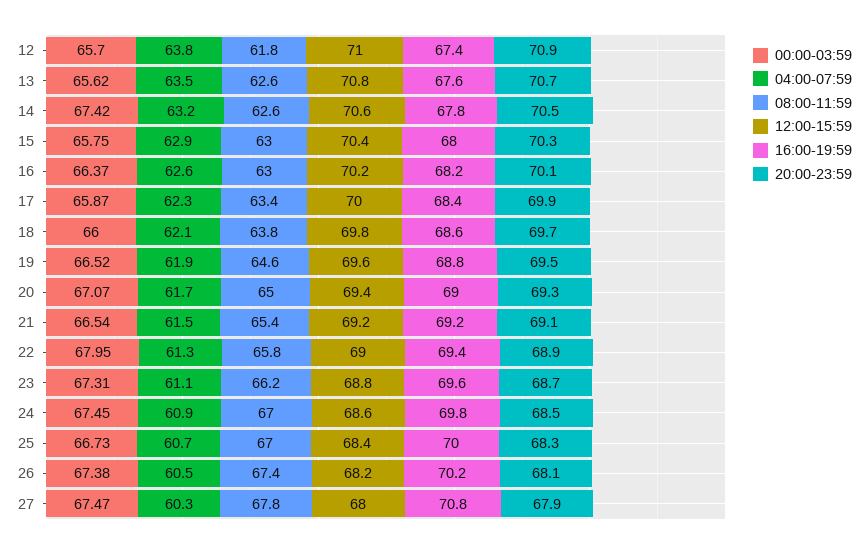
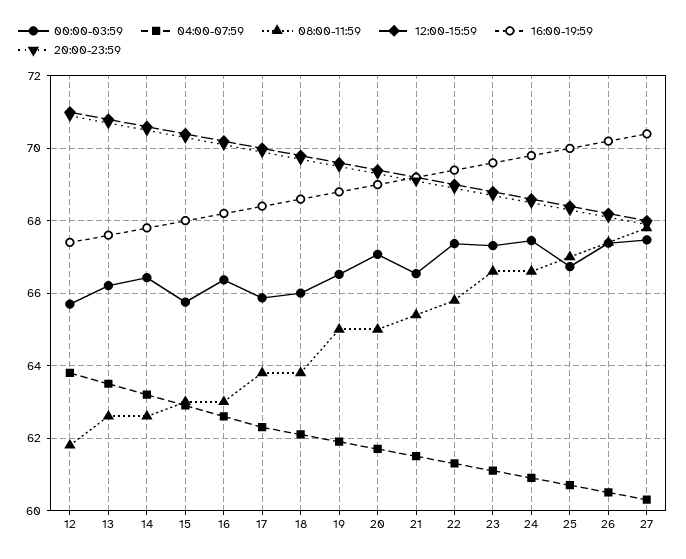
  {
    "00:00-03:59": {
      "12": 65.7,
-     "13": 65.62,
+     "13": 66.2,
-     "14": 67.42,
+     "14": 66.4,
      "15": 65.75,
      "16": 66.37,
      "17": 65.87,
      "18": 66,
      "19": 66.52,
      "20": 67.07,
      "21": 66.54,
-     "22": 67.95,
+     "22": 67.4,
      "23": 67.31,
      "24": 67.45,
      "25": 66.73,
      "26": 67.38,
      "27": 67.47
    },
    "04:00-07:59": {
      "12": 63.8,
      "13": 63.5,
      "14": 63.2,
      "15": 62.9,
      "16": 62.6,
      "17": 62.3,
      "18": 62.1,
      "19": 61.9,
      "20": 61.7,
      "21": 61.5,
      "22": 61.3,
      "23": 61.1,
      "24": 60.9,
      "25": 60.7,
      "26": 60.5,
      "27": 60.3
    },
    "08:00-11:59": {
      "12": 61.8,
      "13": 62.6,
      "14": 62.6,
      "15": 63,
      "16": 63,
-     "17": 63.4,
+     "17": 63.8,
      "18": 63.8,
-     "19": 64.6,
+     "19": 65,
      "20": 65,
      "21": 65.4,
      "22": 65.8,
-     "23": 66.2,
+     "23": 66.6,
-     "24": 67,
+     "24": 66.6,
      "25": 67,
      "26": 67.4,
      "27": 67.8
    },
    "12:00-15:59": {
      "12": 71,
      "13": 70.8,
      "14": 70.6,
      "15": 70.4,
      "16": 70.2,
      "17": 70,
      "18": 69.8,
      "19": 69.6,
      "20": 69.4,
      "21": 69.2,
      "22": 69,
      "23": 68.8,
      "24": 68.6,
      "25": 68.4,
      "26": 68.2,
      "27": 68
    },
    "16:00-19:59": {
      "12": 67.4,
      "13": 67.6,
      "14": 67.8,
      "15": 68,
      "16": 68.2,
      "17": 68.4,
      "18": 68.6,
      "19": 68.8,
      "20": 69,
      "21": 69.2,
      "22": 69.4,
      "23": 69.6,
      "24": 69.8,
      "25": 70,
      "26": 70.2,
-     "27": 70.8
+     "27": 70.4
    },
    "20:00-23:59": {
      "12": 70.9,
      "13": 70.7,
      "14": 70.5,
      "15": 70.3,
      "16": 70.1,
      "17": 69.9,
      "18": 69.7,
      "19": 69.5,
      "20": 69.3,
      "21": 69.1,
      "22": 68.9,
      "23": 68.7,
      "24": 68.5,
      "25": 68.3,
      "26": 68.1,
      "27": 67.9
    }
  }

